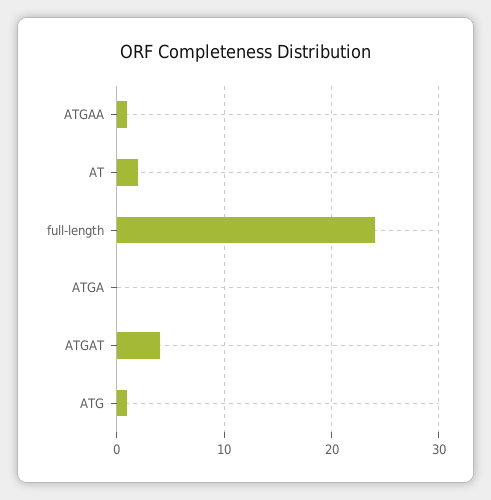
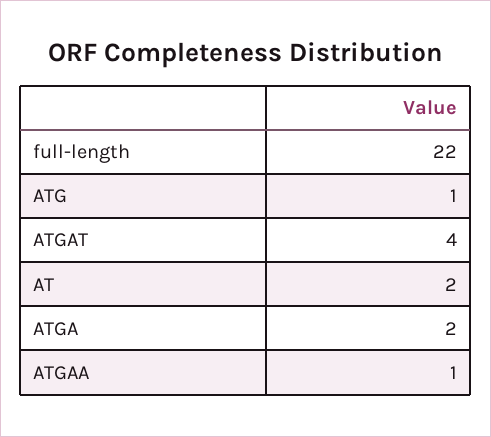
  {
    "ATGAA": 1,
    "AT": 2,
-   "full-length": 24,
+   "full-length": 22,
-   "ATGA": 0,
+   "ATGA": 2,
    "ATGAT": 4,
    "ATG": 1
  }

